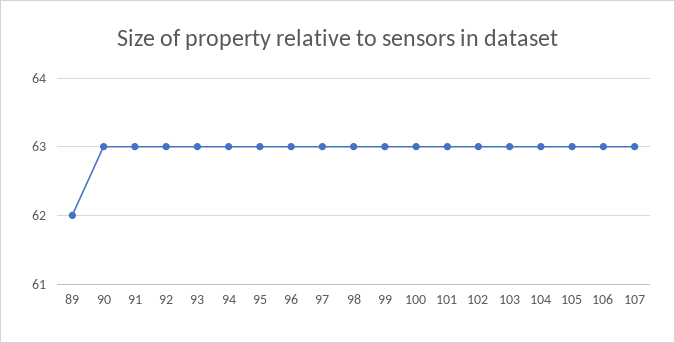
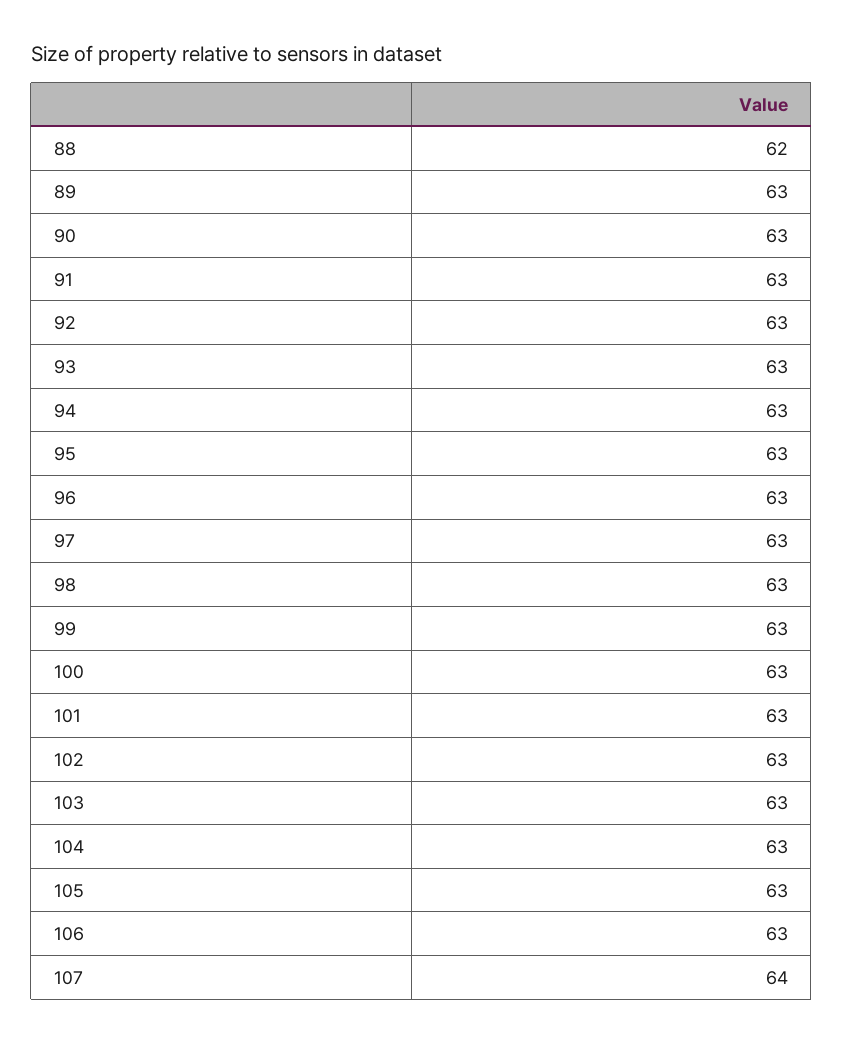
  {
-   "89": 62,
+   "89": 63,
    "90": 63,
    "91": 63,
    "92": 63,
    "93": 63,
    "94": 63,
    "95": 63,
    "96": 63,
    "97": 63,
    "98": 63,
    "99": 63,
    "100": 63,
    "101": 63,
    "102": 63,
    "103": 63,
    "104": 63,
    "105": 63,
    "106": 63,
-   "107": 63
+   "107": 64,
+   "88": 62
  }

